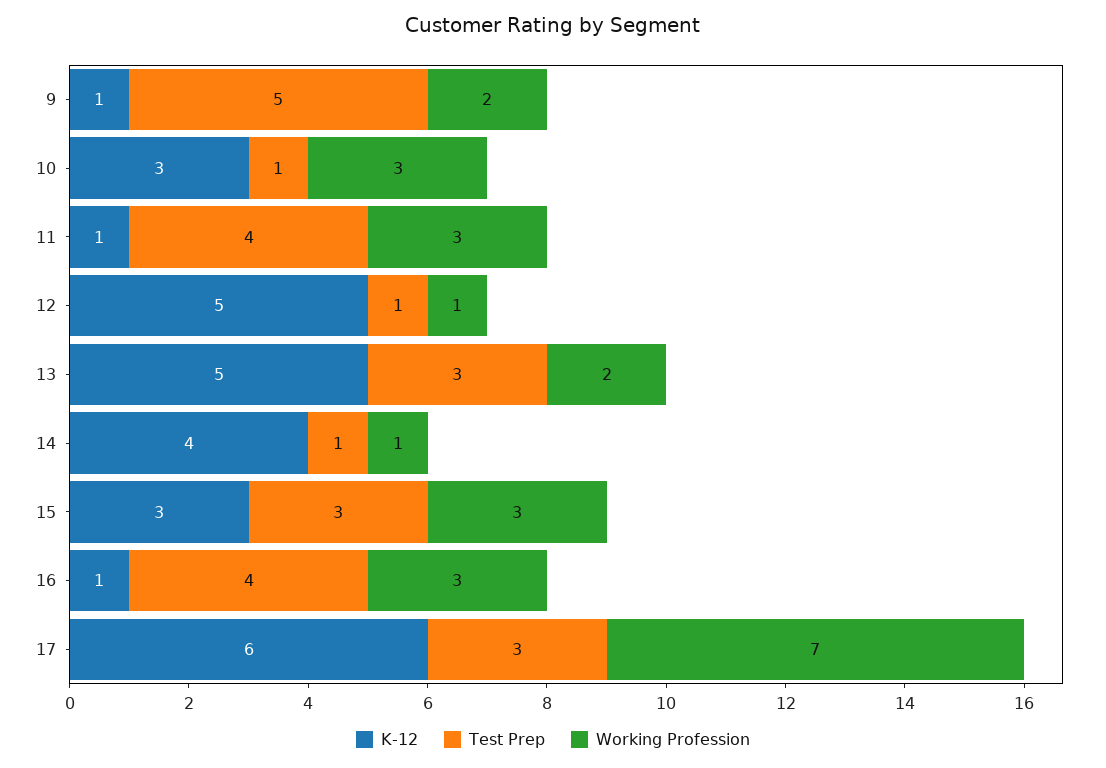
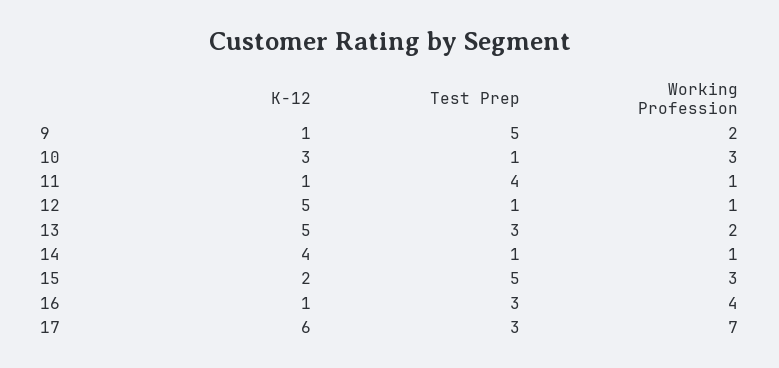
  {
    "K-12": {
      "9": 1,
      "10": 3,
      "11": 1,
      "12": 5,
      "13": 5,
      "14": 4,
-     "15": 3,
+     "15": 2,
      "16": 1,
      "17": 6
    },
    "Test Prep": {
      "9": 5,
      "10": 1,
      "11": 4,
      "12": 1,
      "13": 3,
      "14": 1,
-     "15": 3,
+     "15": 5,
-     "16": 4,
+     "16": 3,
      "17": 3
    },
    "Working Profession": {
      "9": 2,
      "10": 3,
-     "11": 3,
+     "11": 1,
      "12": 1,
      "13": 2,
      "14": 1,
      "15": 3,
-     "16": 3,
+     "16": 4,
      "17": 7
    }
  }

